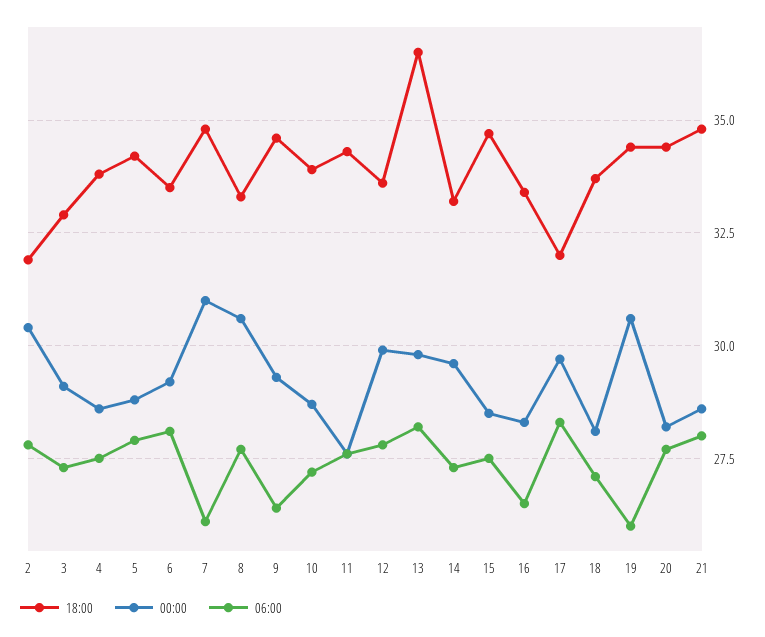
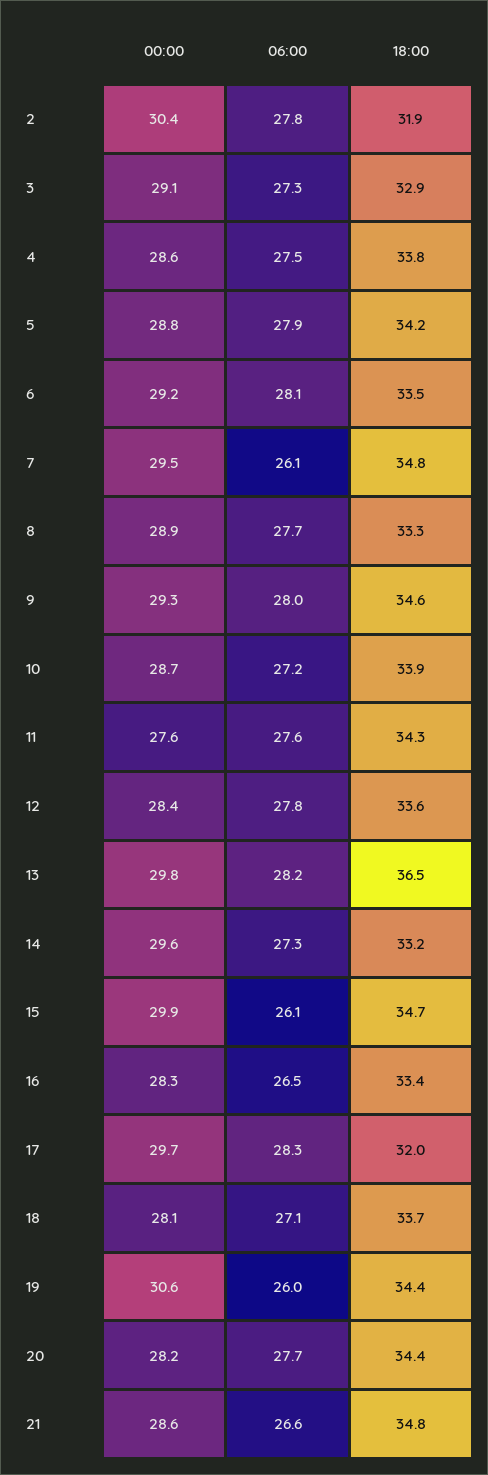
  {
    "18:00": {
      "2": 31.9,
      "3": 32.9,
      "4": 33.8,
      "5": 34.2,
      "6": 33.5,
      "7": 34.8,
      "8": 33.3,
      "9": 34.6,
      "10": 33.9,
      "11": 34.3,
      "12": 33.6,
      "13": 36.5,
      "14": 33.2,
      "15": 34.7,
      "16": 33.4,
      "17": 32,
      "18": 33.7,
      "19": 34.4,
      "20": 34.4,
      "21": 34.8
    },
    "00:00": {
      "2": 30.4,
      "3": 29.1,
      "4": 28.6,
      "5": 28.8,
      "6": 29.2,
-     "7": 31,
+     "7": 29.5,
-     "8": 30.5,
+     "8": 28.9,
      "9": 29.3,
      "10": 28.7,
      "11": 27.6,
-     "12": 30,
+     "12": 28.4,
      "13": 29.8,
      "14": 29.6,
-     "15": 28.5,
+     "15": 29.9,
      "16": 28.3,
      "17": 29.7,
      "18": 28.1,
      "19": 30.6,
      "20": 28.2,
      "21": 28.6
    },
    "06:00": {
      "2": 27.8,
      "3": 27.3,
      "4": 27.5,
      "5": 27.9,
      "6": 28.1,
      "7": 26.1,
      "8": 27.7,
-     "9": 26.5,
+     "9": 28,
      "10": 27.2,
      "11": 27.6,
      "12": 27.8,
      "13": 28.2,
      "14": 27.3,
-     "15": 27.5,
+     "15": 26.1,
      "16": 26.5,
      "17": 28.3,
      "18": 27.1,
      "19": 26,
      "20": 27.7,
-     "21": 28
+     "21": 26.6
    }
  }

